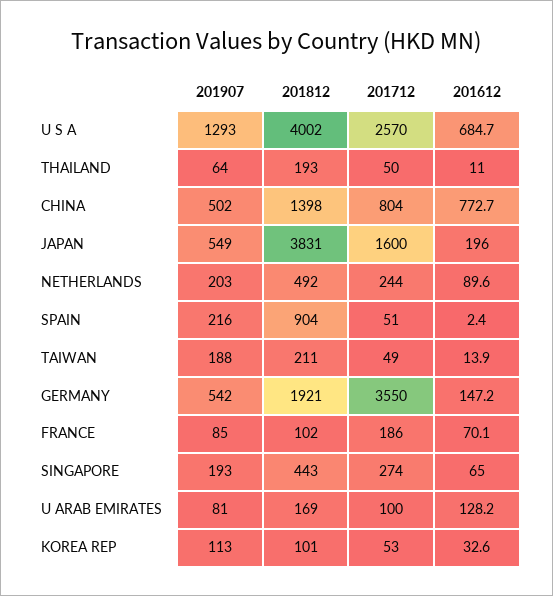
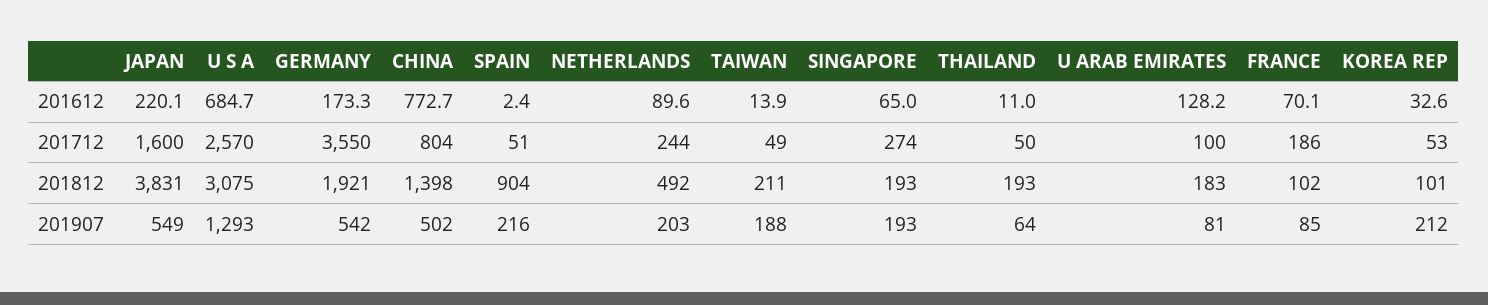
  {
    "201907": {
      "U S A": 1293,
      "THAILAND": 64,
      "CHINA": 502,
      "JAPAN": 549,
      "NETHERLANDS": 203,
      "SPAIN": 216,
      "TAIWAN": 188,
      "GERMANY": 542,
      "FRANCE": 85,
      "SINGAPORE": 193,
      "U ARAB EMIRATES": 81,
-     "KOREA REP": 113
+     "KOREA REP": 212
    },
    "201812": {
-     "U S A": 4002,
+     "U S A": 3075,
      "THAILAND": 193,
      "CHINA": 1398,
      "JAPAN": 3831,
      "NETHERLANDS": 492,
      "SPAIN": 904,
      "TAIWAN": 211,
      "GERMANY": 1921,
      "FRANCE": 102,
-     "SINGAPORE": 443,
+     "SINGAPORE": 193,
-     "U ARAB EMIRATES": 169,
+     "U ARAB EMIRATES": 183,
      "KOREA REP": 101
    },
    "201712": {
      "U S A": 2570,
      "THAILAND": 50,
      "CHINA": 804,
      "JAPAN": 1600,
      "NETHERLANDS": 244,
      "SPAIN": 51,
      "TAIWAN": 49,
      "GERMANY": 3550,
      "FRANCE": 186,
      "SINGAPORE": 274,
      "U ARAB EMIRATES": 100,
      "KOREA REP": 53
    },
    "201612": {
      "U S A": 684.7,
      "THAILAND": 11,
      "CHINA": 772.7,
-     "JAPAN": 196,
+     "JAPAN": 220.1,
      "NETHERLANDS": 89.6,
      "SPAIN": 2.4,
      "TAIWAN": 13.9,
-     "GERMANY": 147.2,
+     "GERMANY": 173.3,
      "FRANCE": 70.1,
      "SINGAPORE": 65,
      "U ARAB EMIRATES": 128.2,
      "KOREA REP": 32.6
    }
  }

